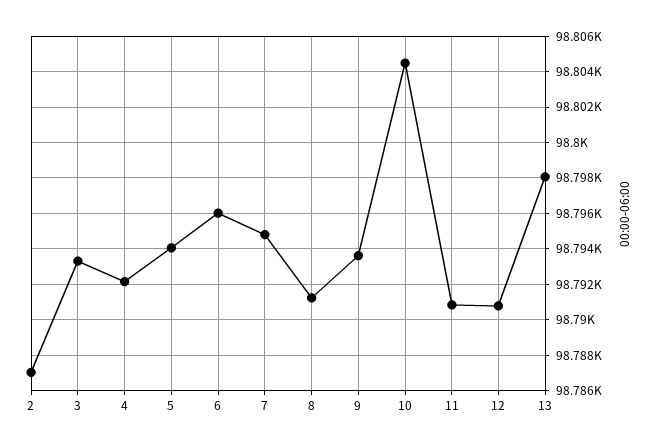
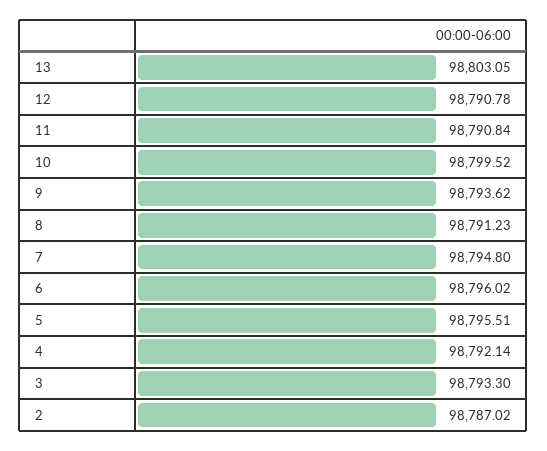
  {
    "2": 98787.02,
    "3": 98793.3,
    "4": 98792.14,
-   "5": 98794,
+   "5": 98795.51,
    "6": 98796.02,
    "7": 98794.8,
    "8": 98791.23,
    "9": 98793.62,
-   "10": 98804.5,
+   "10": 98799.52,
    "11": 98790.84,
    "12": 98790.78,
-   "13": 98798
+   "13": 98803.05
  }

